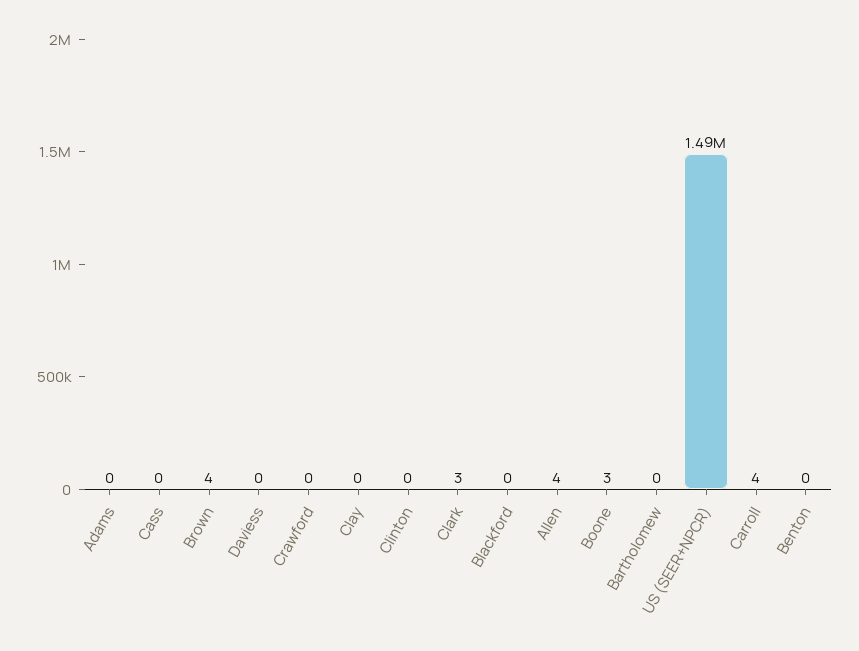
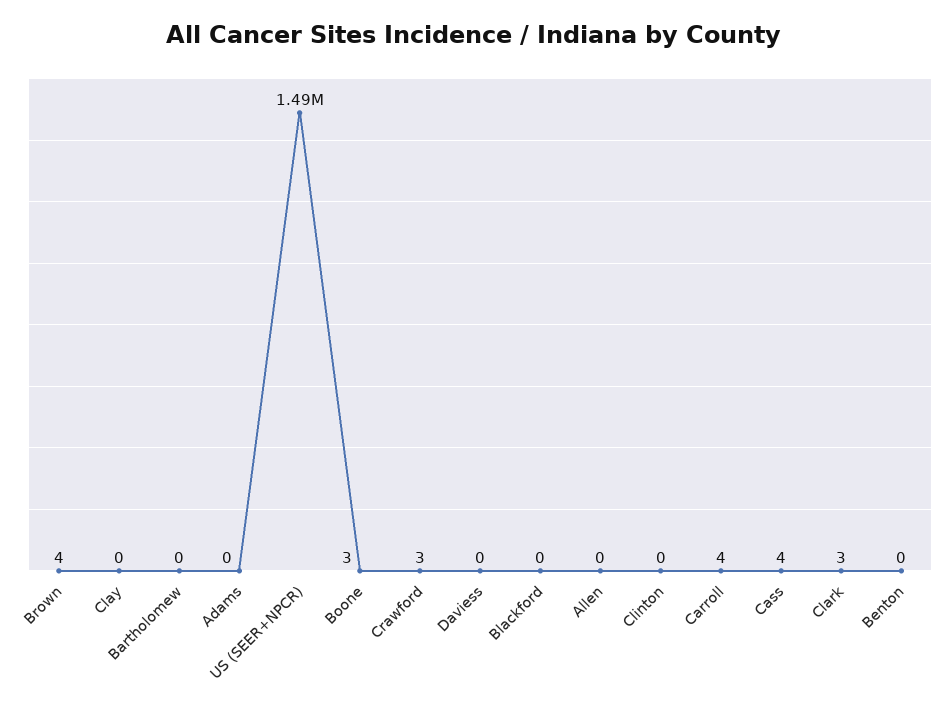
  {
    "Adams": 0,
-   "Cass": 0,
+   "Cass": 4,
    "Brown": 4,
    "Daviess": 0,
-   "Crawford": 0,
+   "Crawford": 3,
    "Clay": 0,
    "Clinton": 0,
    "Clark": 3,
    "Blackford": 0,
-   "Allen": 4,
+   "Allen": 0,
    "Boone": 3,
    "Bartholomew": 0,
    "US (SEER+NPCR)": 1490000,
    "Carroll": 4,
    "Benton": 0
  }

